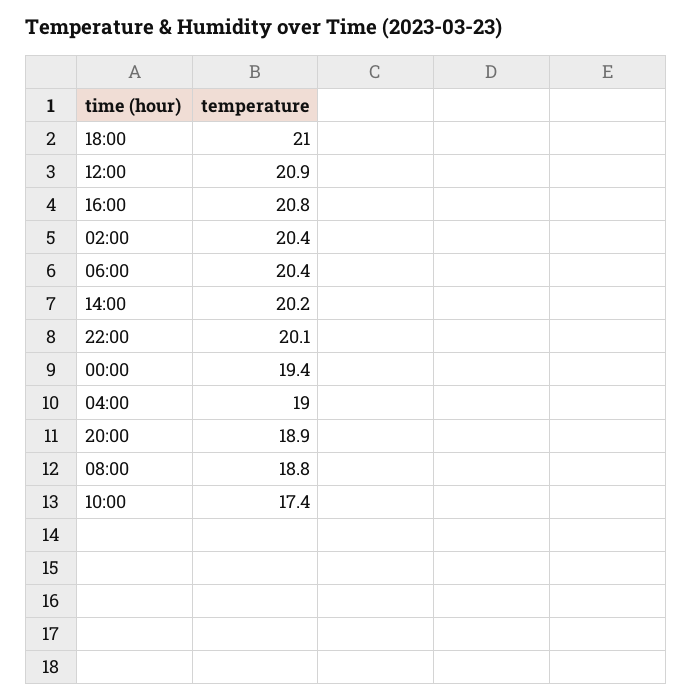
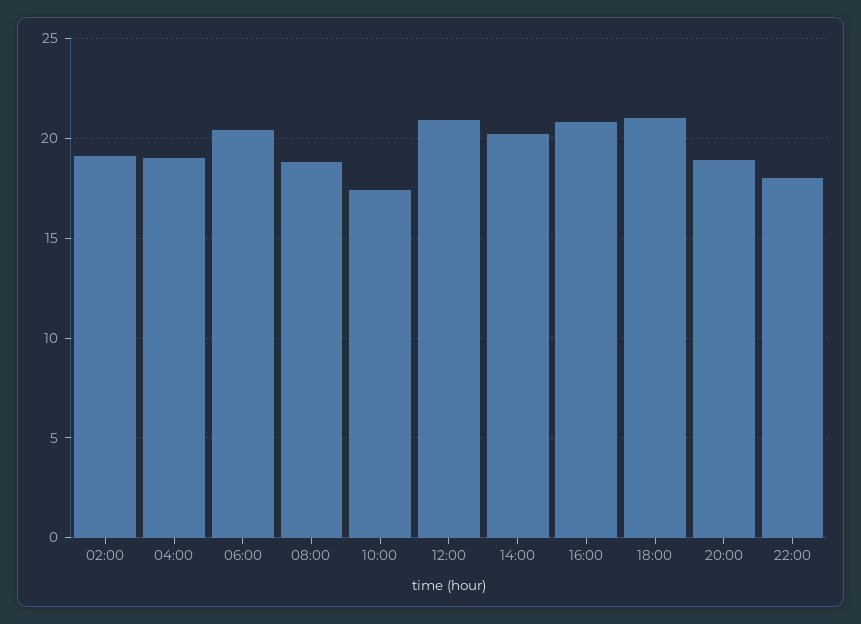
  {
    "18:00": 21,
    "12:00": 20.9,
    "16:00": 20.8,
-   "02:00": 20.4,
+   "02:00": 19,
    "06:00": 20.4,
    "14:00": 20.2,
-   "22:00": 20.1,
+   "22:00": 18,
-   "00:00": 19.4,
    "04:00": 19,
    "20:00": 18.9,
    "08:00": 18.8,
    "10:00": 17.4
  }

